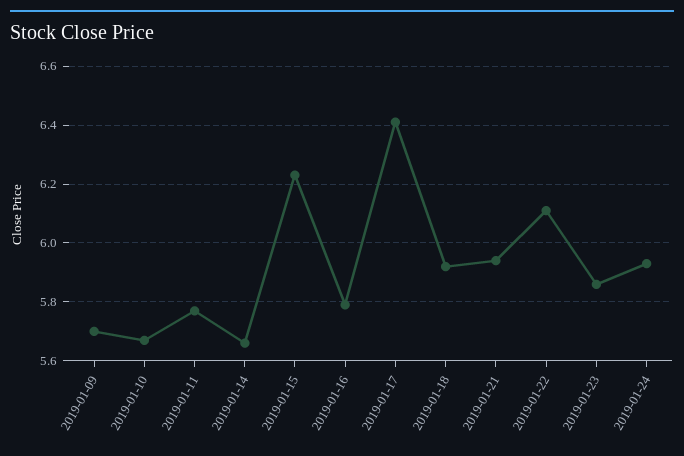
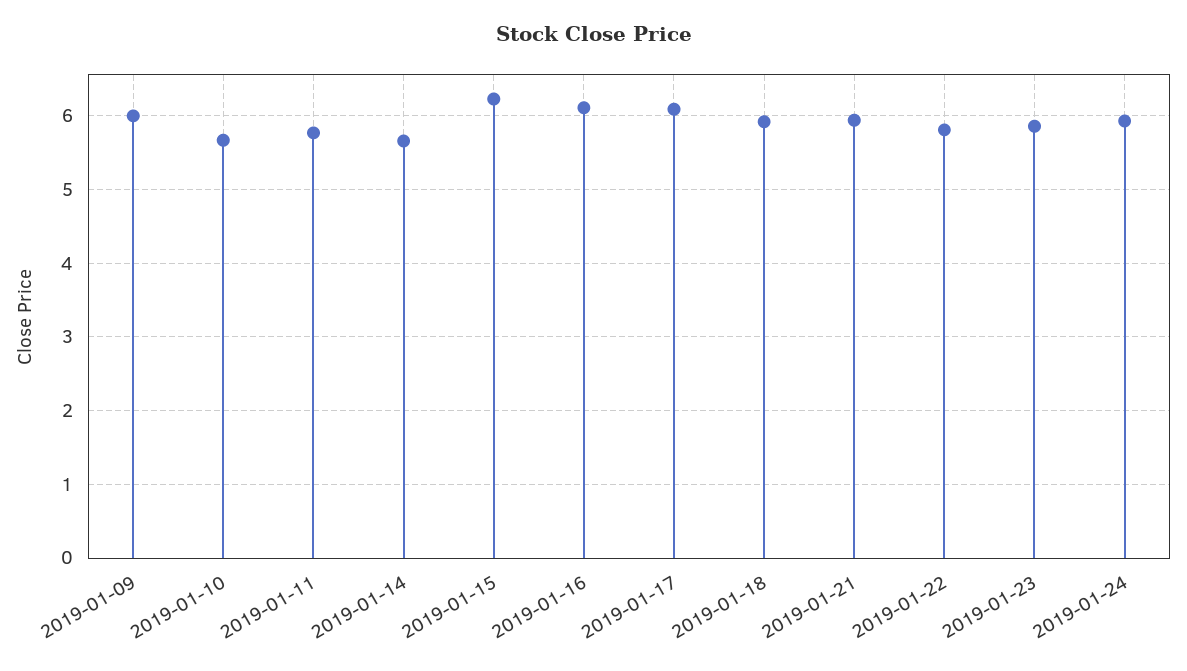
  {
-   "2019-01-09": 5.7,
+   "2019-01-09": 6,
    "2019-01-10": 5.65,
    "2019-01-11": 5.75,
    "2019-01-14": 5.65,
    "2019-01-15": 6.25,
-   "2019-01-16": 5.8,
+   "2019-01-16": 6.1,
-   "2019-01-17": 6.4,
+   "2019-01-17": 6.1,
    "2019-01-18": 5.9,
    "2019-01-21": 5.95,
-   "2019-01-22": 6.1,
+   "2019-01-22": 5.8,
    "2019-01-23": 5.85,
    "2019-01-24": 5.95
  }

